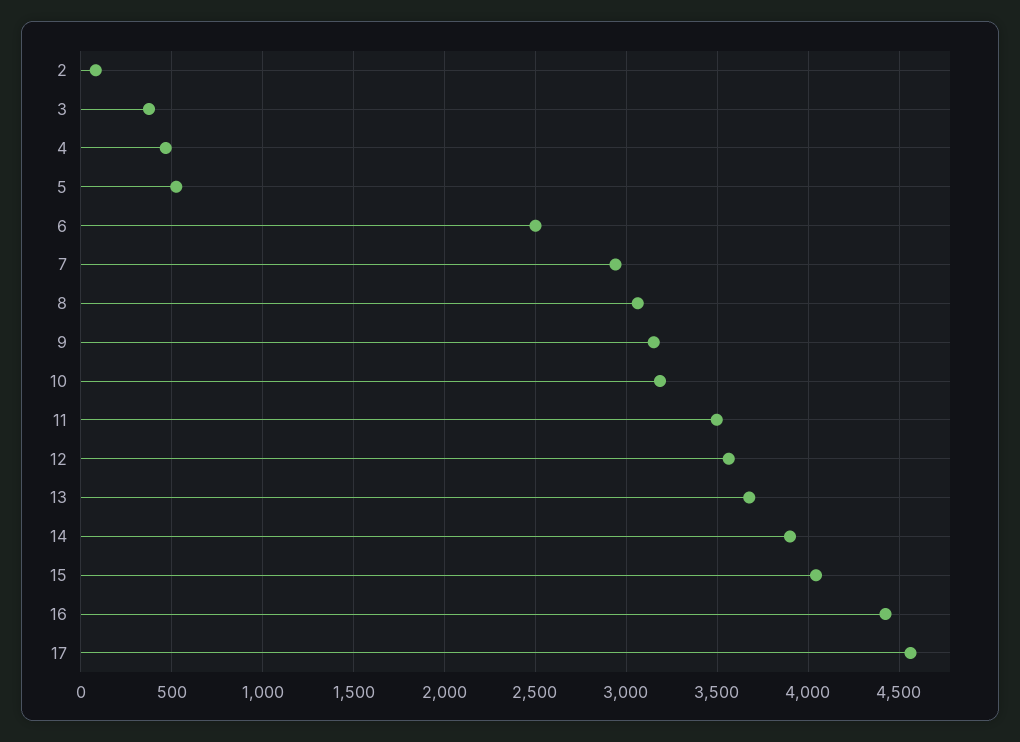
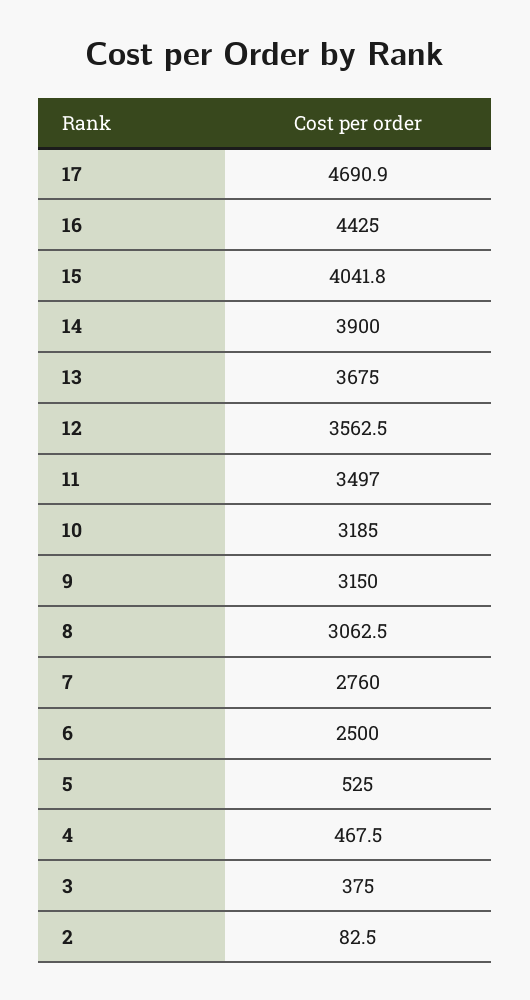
  {
    "2": 82.5,
    "3": 375,
    "4": 467.5,
    "5": 525,
    "6": 2500,
-   "7": 2950,
+   "7": 2760,
    "8": 3062.5,
    "9": 3150,
    "10": 3185,
    "11": 3497,
    "12": 3562.5,
    "13": 3675,
    "14": 3900,
    "15": 4041.8,
    "16": 4425,
-   "17": 4550
+   "17": 4690.9
  }

